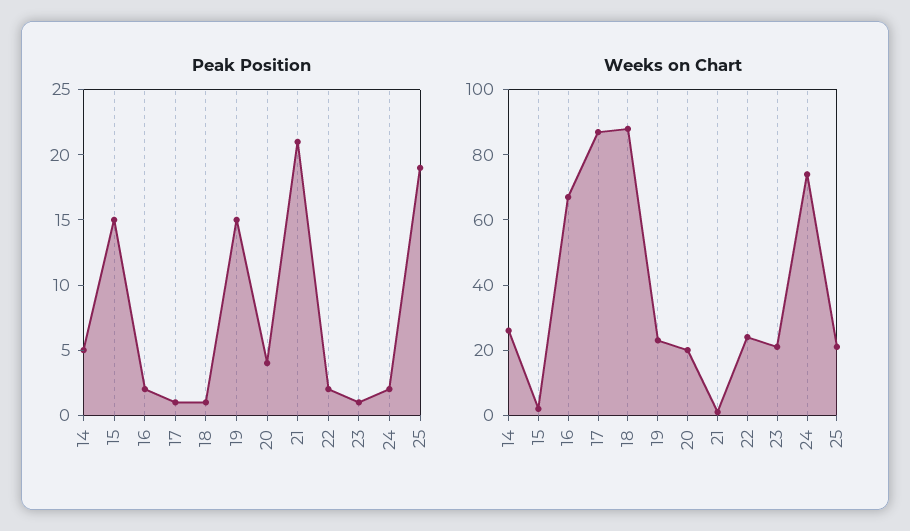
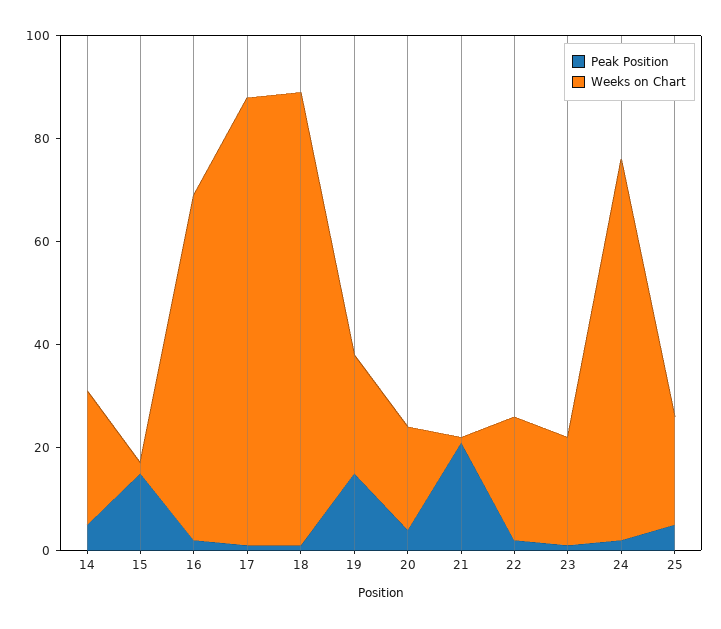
  {
    "Peak Position": {
      "14": 5,
      "15": 15,
      "16": 2,
      "17": 1,
      "18": 1,
      "19": 15,
      "20": 4,
      "21": 21,
      "22": 2,
      "23": 1,
      "24": 2,
-     "25": 19
+     "25": 5
    },
    "Weeks on Chart": {
      "14": 25,
      "15": 0,
      "16": 65,
      "17": 85,
      "18": 90,
      "19": 25,
      "20": 20,
      "21": 0,
      "22": 25,
      "23": 20,
      "24": 75,
      "25": 20
    }
  }

